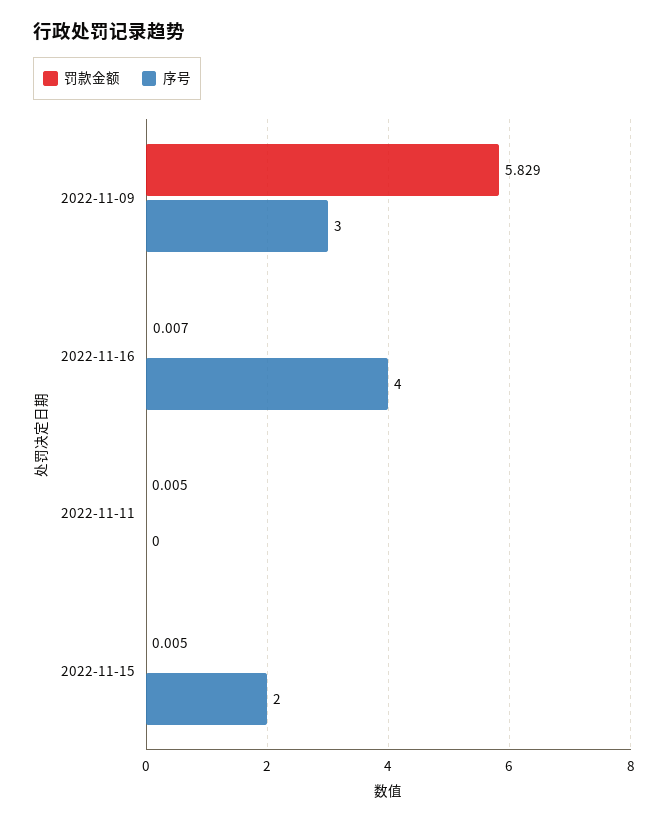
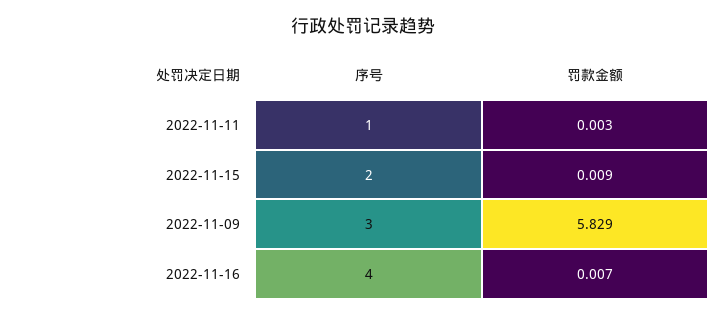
  {
    "罚款金额": {
      "2022-11-09": 5.829,
      "2022-11-16": 0.007,
-     "2022-11-11": 0.005,
+     "2022-11-11": 0.003,
-     "2022-11-15": 0.005
+     "2022-11-15": 0.009
    },
    "序号": {
      "2022-11-09": 3,
      "2022-11-16": 4,
-     "2022-11-11": 0,
+     "2022-11-11": 1,
      "2022-11-15": 2
    }
  }

